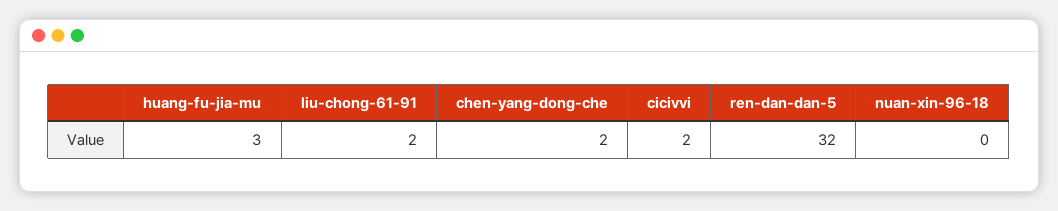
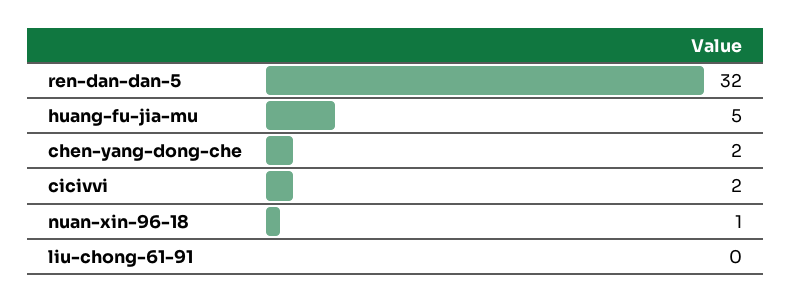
  {
-   "huang-fu-jia-mu": 3,
+   "huang-fu-jia-mu": 5,
-   "liu-chong-61-91": 2,
+   "liu-chong-61-91": 0,
    "chen-yang-dong-che": 2,
    "cicivvi": 2,
    "ren-dan-dan-5": 32,
-   "nuan-xin-96-18": 0
+   "nuan-xin-96-18": 1
  }

